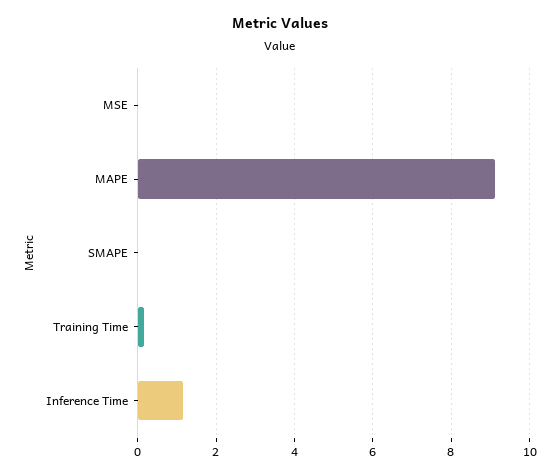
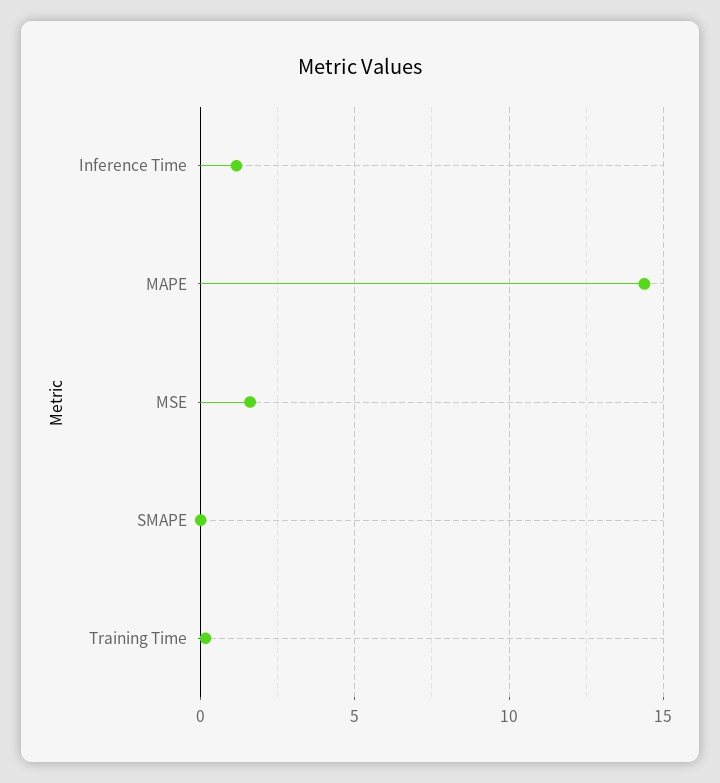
  {
-   "MSE": 0,
+   "MSE": 1.5,
-   "MAPE": 9.2,
+   "MAPE": 14.5,
    "SMAPE": 0,
    "Training Time": 0.2,
    "Inference Time": 1.2
  }

